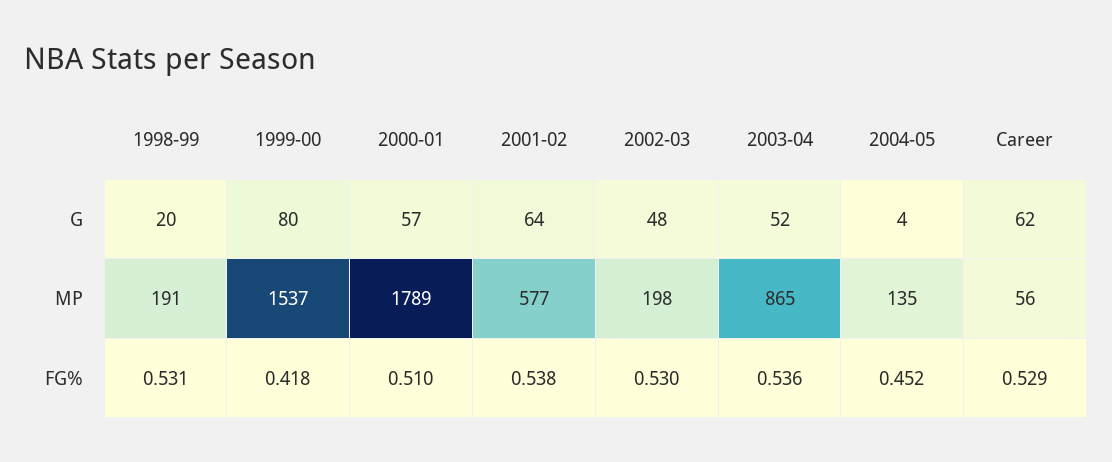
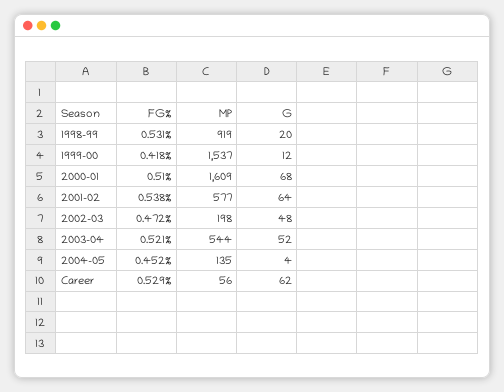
  {
    "1998-99": {
      "G": 20,
-     "MP": 191,
+     "MP": 919,
      "FG%": 0.531
    },
    "1999-00": {
-     "G": 80,
+     "G": 12,
      "MP": 1537,
      "FG%": 0.418
    },
    "2000-01": {
-     "G": 57,
+     "G": 68,
-     "MP": 1789,
+     "MP": 1609,
      "FG%": 0.51
    },
    "2001-02": {
      "G": 64,
      "MP": 577,
      "FG%": 0.538
    },
    "2002-03": {
      "G": 48,
      "MP": 198,
-     "FG%": 0.53
+     "FG%": 0.472
    },
    "2003-04": {
      "G": 52,
-     "MP": 865,
+     "MP": 544,
-     "FG%": 0.536
+     "FG%": 0.521
    },
    "2004-05": {
      "G": 4,
      "MP": 135,
      "FG%": 0.452
    },
    "Career": {
      "G": 62,
      "MP": 56,
      "FG%": 0.529
    }
  }

